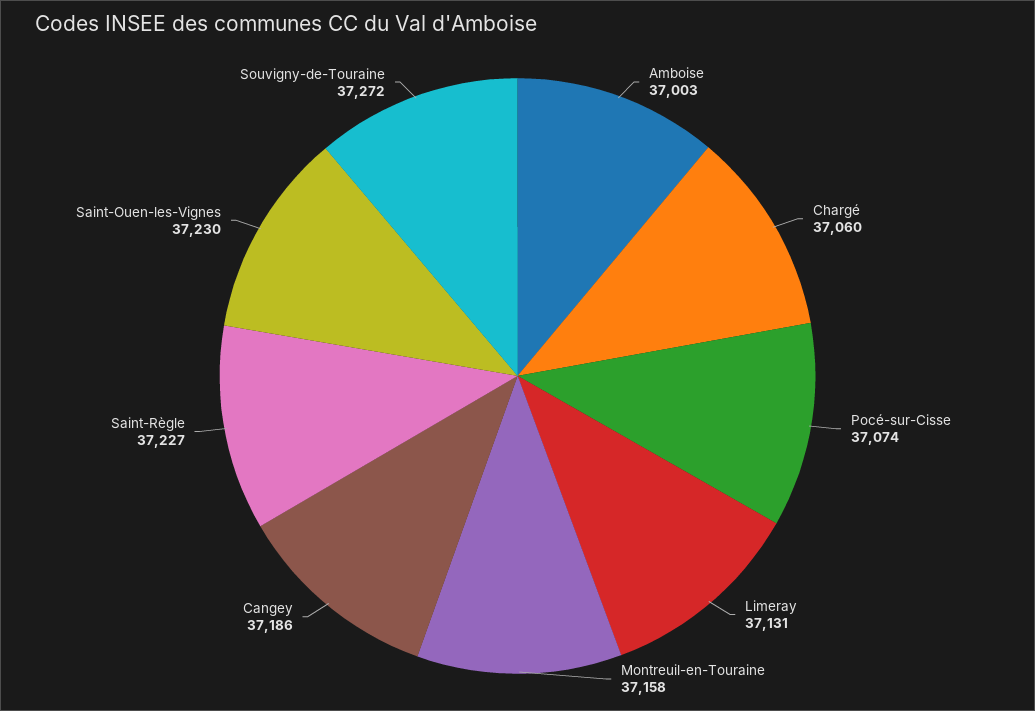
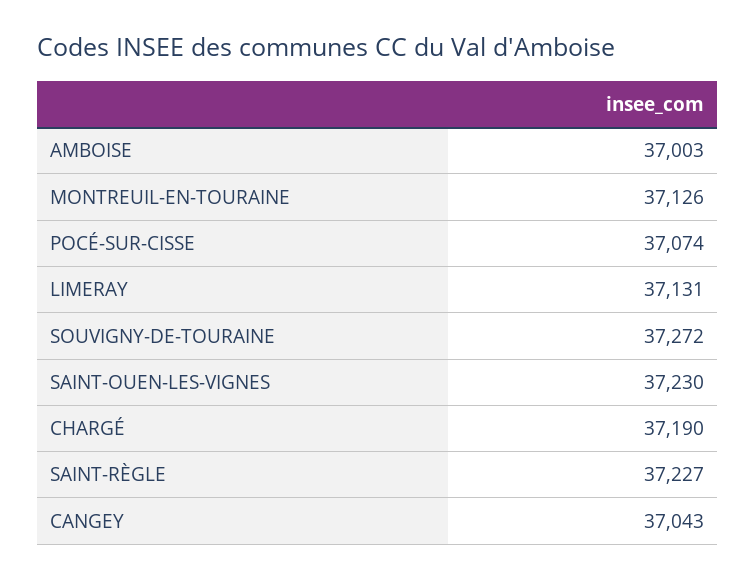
  {
    "Amboise": 37003,
-   "Chargé": 37060,
+   "Chargé": 37190,
    "Pocé-sur-Cisse": 37074,
    "Limeray": 37131,
-   "Montreuil-en-Touraine": 37158,
+   "Montreuil-en-Touraine": 37126,
-   "Cangey": 37186,
+   "Cangey": 37043,
    "Saint-Règle": 37227,
    "Saint-Ouen-les-Vignes": 37230,
    "Souvigny-de-Touraine": 37272
  }

